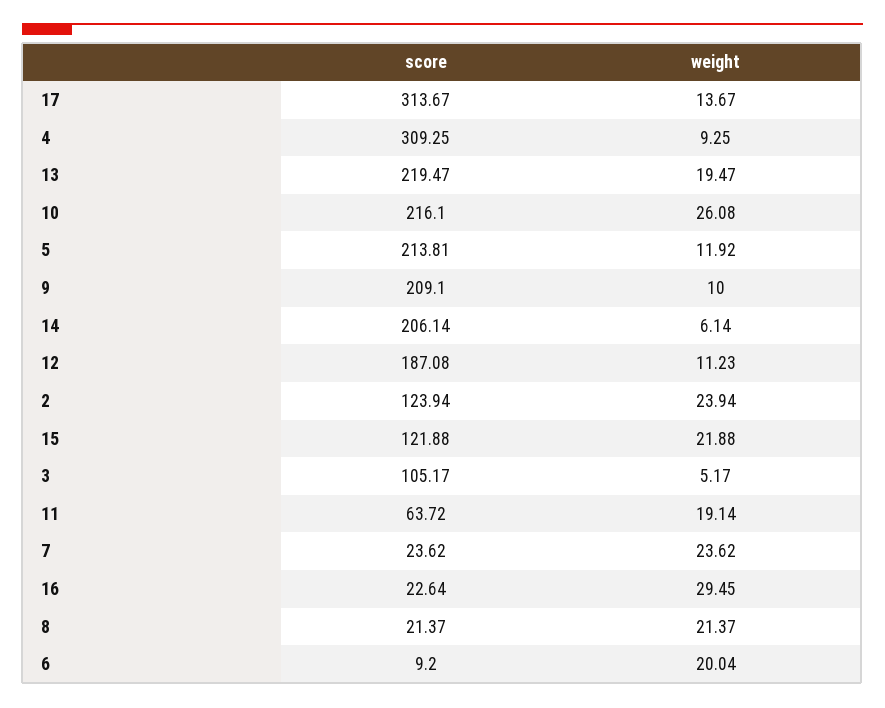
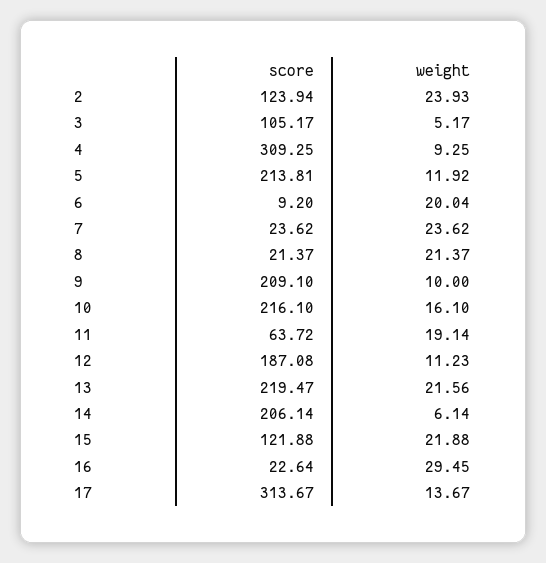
  {
    "score": {
      "17": 313.67,
      "4": 309.25,
      "13": 219.47,
      "10": 216.1,
      "5": 213.81,
      "9": 209.1,
      "14": 206.14,
      "12": 187.08,
      "2": 123.94,
      "15": 121.88,
      "3": 105.17,
      "11": 63.72,
      "7": 23.62,
      "16": 22.64,
      "8": 21.37,
      "6": 9.2
    },
    "weight": {
      "17": 13.67,
      "4": 9.25,
-     "13": 19.47,
+     "13": 21.56,
-     "10": 26.08,
+     "10": 16.1,
      "5": 11.92,
      "9": 10,
      "14": 6.14,
      "12": 11.23,
-     "2": 23.94,
+     "2": 23.93,
      "15": 21.88,
      "3": 5.17,
      "11": 19.14,
      "7": 23.62,
      "16": 29.45,
      "8": 21.37,
      "6": 20.04
    }
  }

